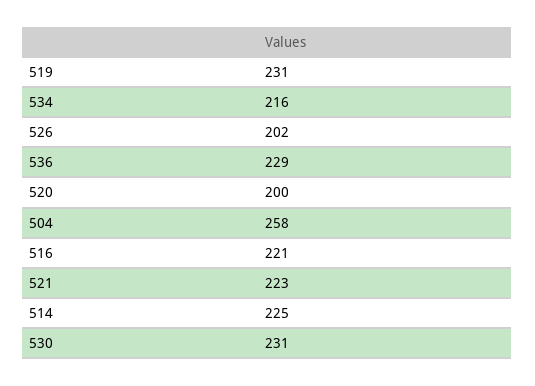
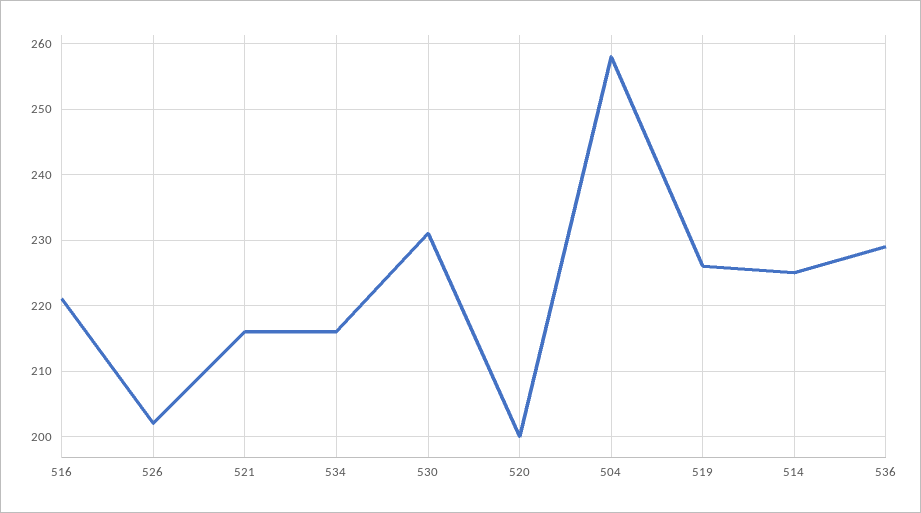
  {
-   "519": 231,
+   "519": 226,
    "534": 216,
    "526": 202,
    "536": 229,
    "520": 200,
    "504": 258,
    "516": 221,
-   "521": 223,
+   "521": 216,
    "514": 225,
    "530": 231
  }

